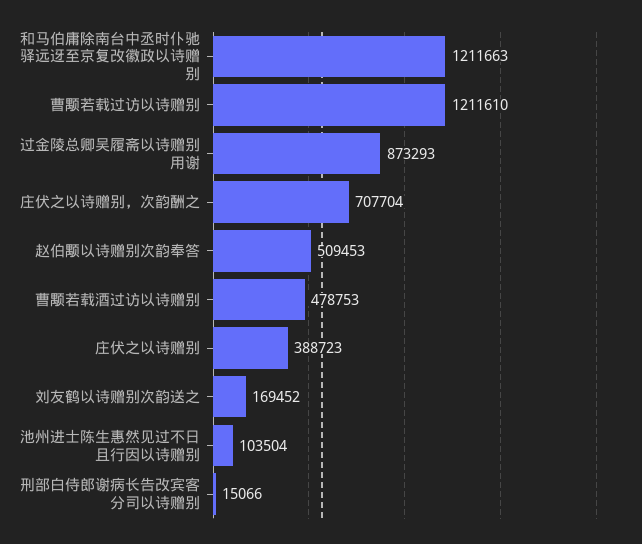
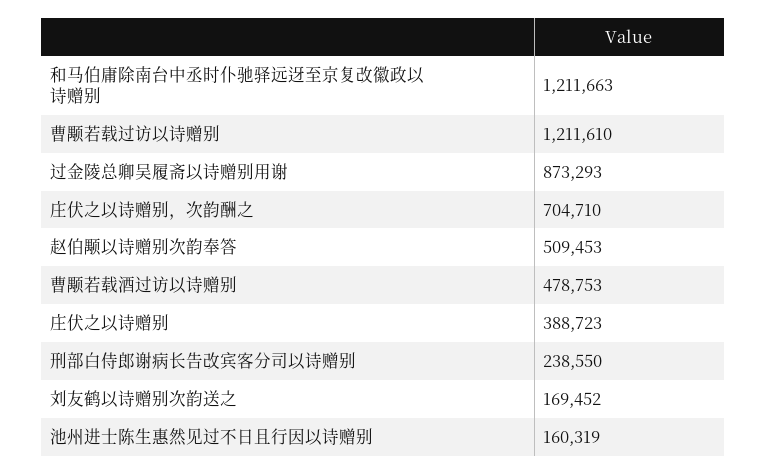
  {
    "和马伯庸除南台中丞时仆驰驿远迓至京复改徽政以诗赠别": 1211663,
    "曹颙若载过访以诗赠别": 1211610,
    "过金陵总卿吴履斋以诗赠别用谢": 873293,
-   "庄伏之以诗赠别，次韵酬之": 707704,
+   "庄伏之以诗赠别，次韵酬之": 704710,
    "赵伯颙以诗赠别次韵奉答": 509453,
    "曹颙若载酒过访以诗赠别": 478753,
    "庄伏之以诗赠别": 388723,
    "刘友鹤以诗赠别次韵送之": 169452,
-   "池州进士陈生惠然见过不日且行因以诗赠别": 103504,
+   "池州进士陈生惠然见过不日且行因以诗赠别": 160319,
-   "刑部白侍郎谢病长告改宾客分司以诗赠别": 15066
+   "刑部白侍郎谢病长告改宾客分司以诗赠别": 238550
  }

